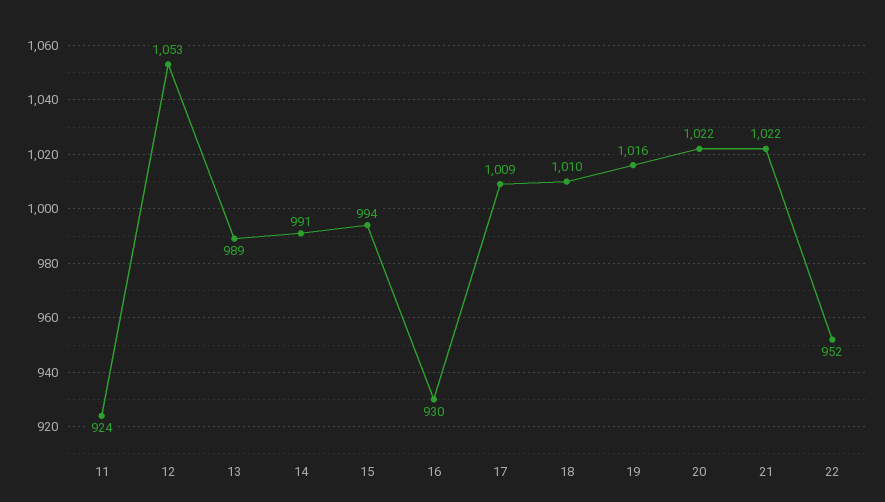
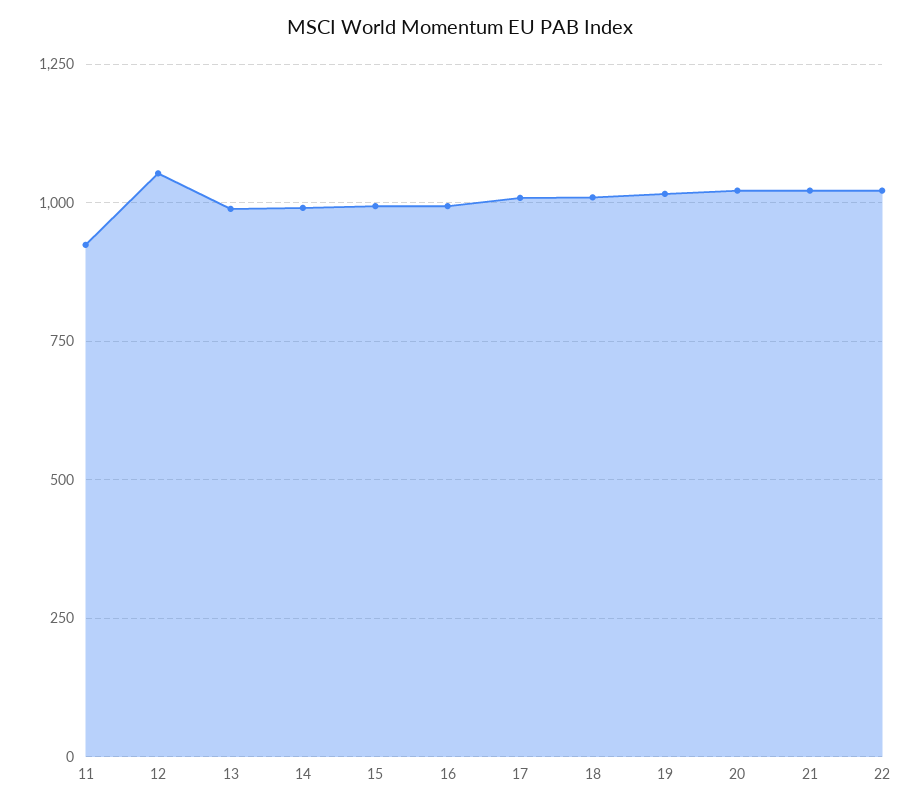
  {
    "11": 924,
    "12": 1053,
    "13": 989,
    "14": 991,
    "15": 994,
-   "16": 930,
+   "16": 1000,
    "17": 1009,
    "18": 1010,
    "19": 1016,
    "20": 1022,
    "21": 1022,
-   "22": 952
+   "22": 1025
  }

